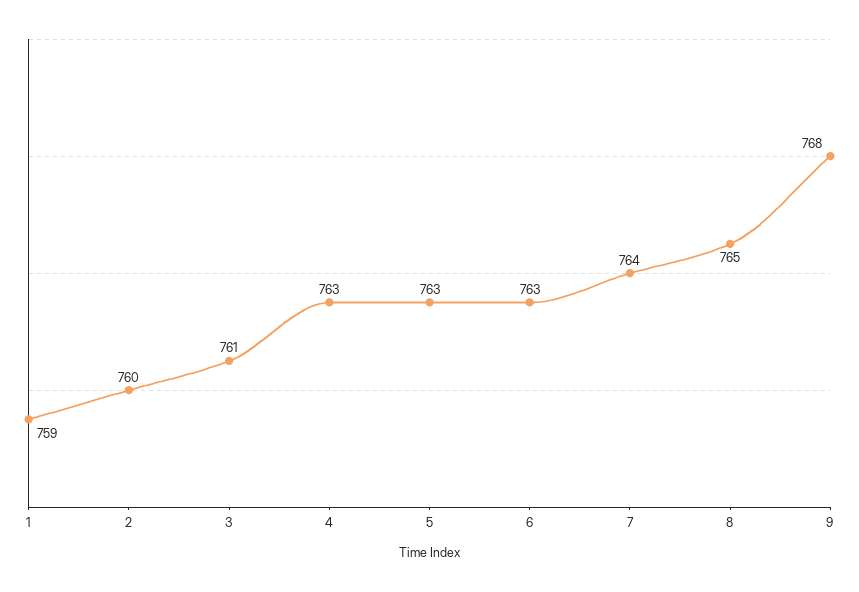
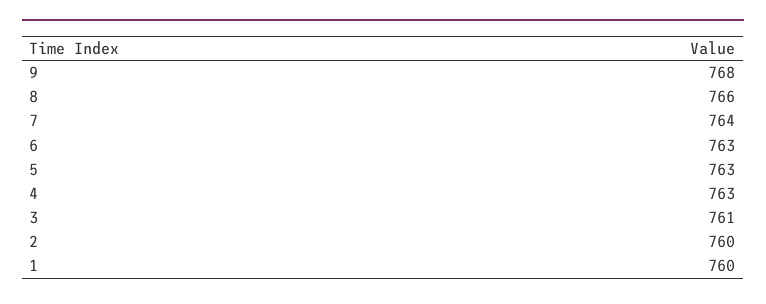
  {
-   "1": 759,
+   "1": 760,
    "2": 760,
    "3": 761,
    "4": 763,
    "5": 763,
    "6": 763,
    "7": 764,
-   "8": 765,
+   "8": 766,
    "9": 768
  }

